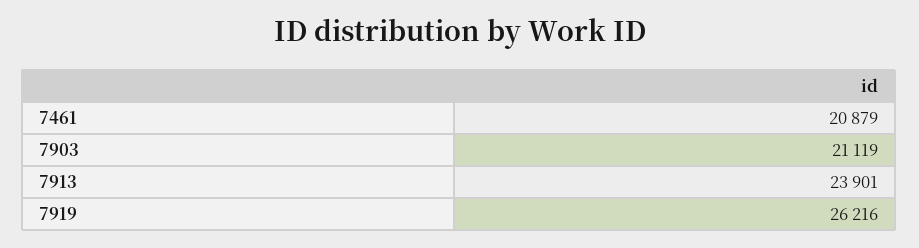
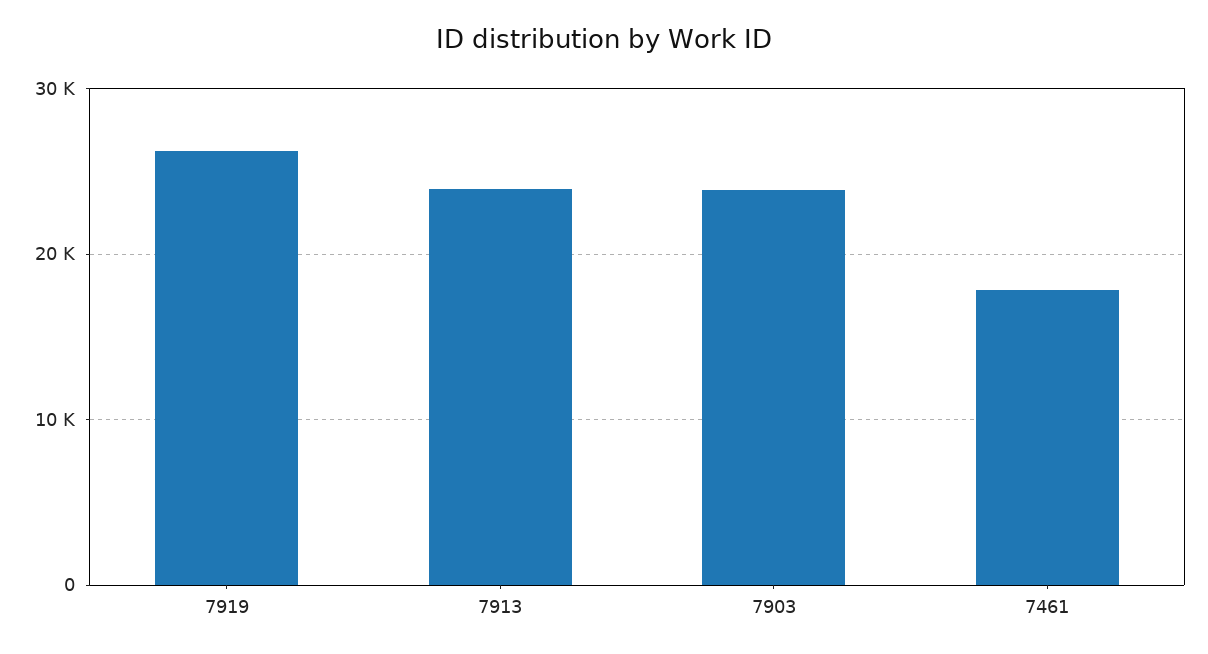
  {
-   "7461": 20879,
+   "7461": 18000,
-   "7903": 21119,
+   "7903": 24000,
    "7913": 23901,
    "7919": 26216
  }

